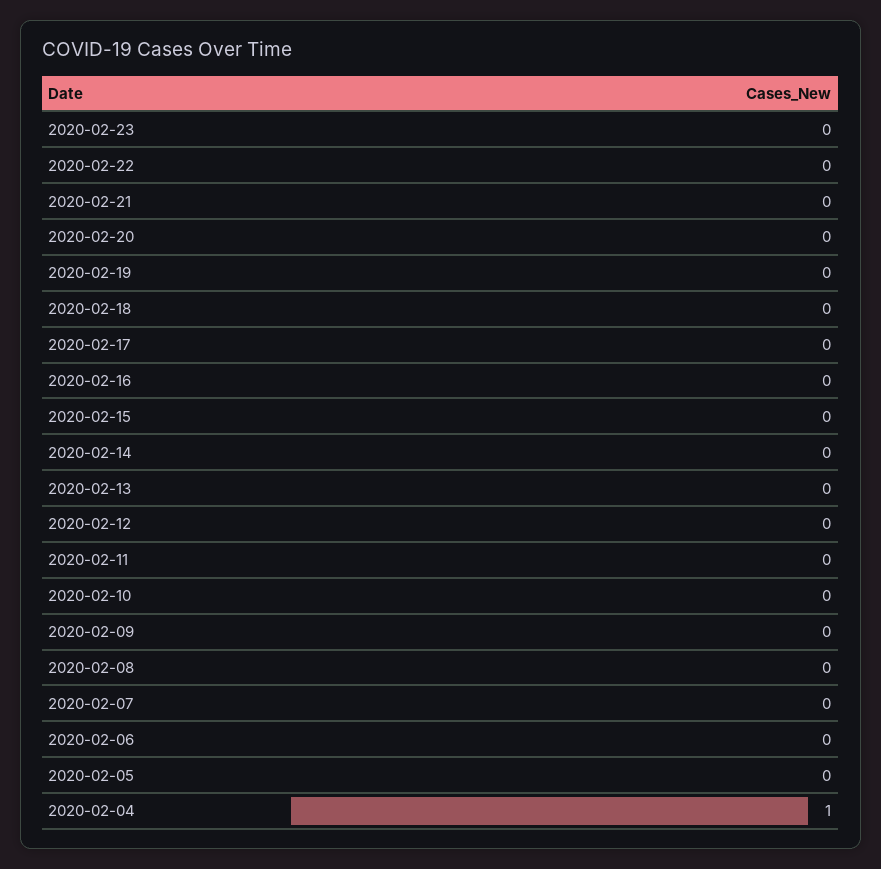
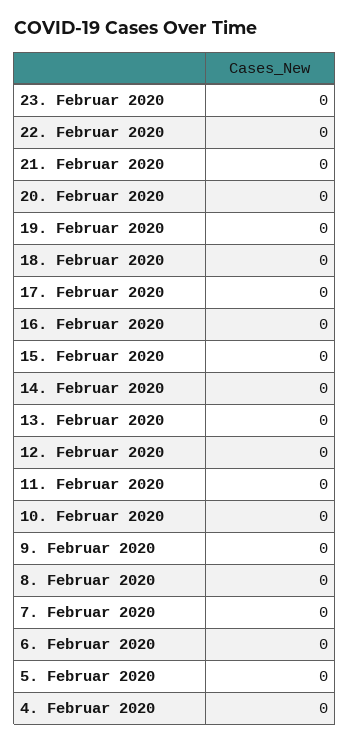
  {
    "2020-02-23": 0,
    "2020-02-22": 0,
    "2020-02-21": 0,
    "2020-02-20": 0,
    "2020-02-19": 0,
    "2020-02-18": 0,
    "2020-02-17": 0,
    "2020-02-16": 0,
    "2020-02-15": 0,
    "2020-02-14": 0,
    "2020-02-13": 0,
    "2020-02-12": 0,
    "2020-02-11": 0,
    "2020-02-10": 0,
    "2020-02-09": 0,
    "2020-02-08": 0,
    "2020-02-07": 0,
    "2020-02-06": 0,
    "2020-02-05": 0,
-   "2020-02-04": 1
+   "2020-02-04": 0
  }

